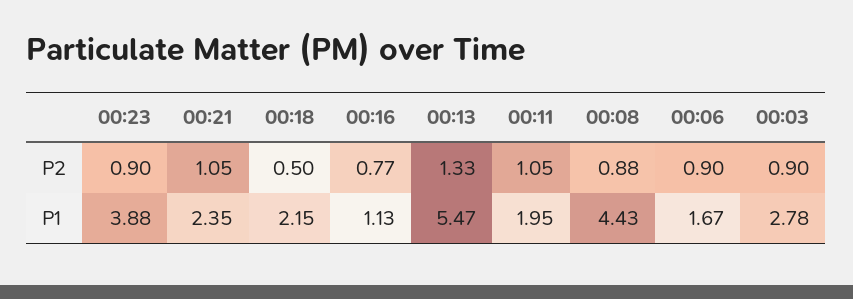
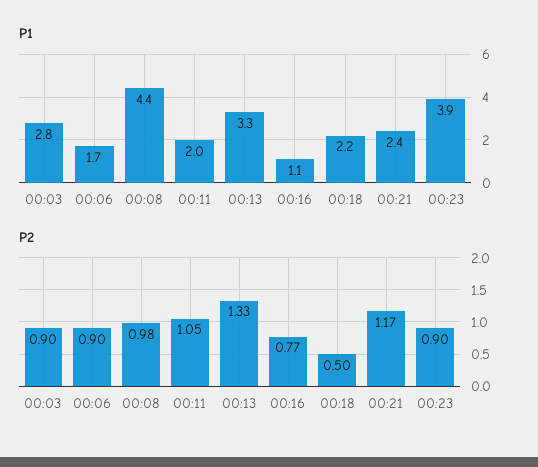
  {
    "P2": {
      "00:23": 0.9,
-     "00:21": 1.05,
+     "00:21": 1.17,
      "00:18": 0.5,
      "00:16": 0.77,
      "00:13": 1.33,
      "00:11": 1.05,
-     "00:08": 0.88,
+     "00:08": 0.98,
      "00:06": 0.9,
      "00:03": 0.9
    },
    "P1": {
      "00:23": 3.88,
      "00:21": 2.35,
      "00:18": 2.15,
      "00:16": 1.13,
-     "00:13": 5.47,
+     "00:13": 3.3,
      "00:11": 1.95,
      "00:08": 4.43,
      "00:06": 1.67,
      "00:03": 2.78
    }
  }

